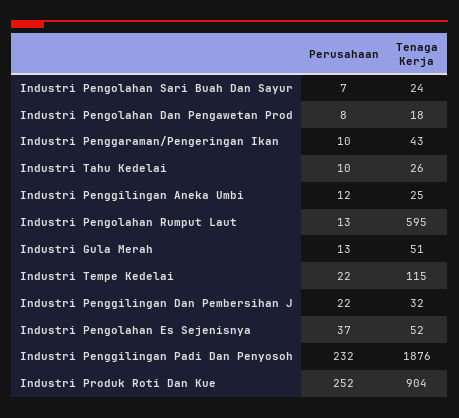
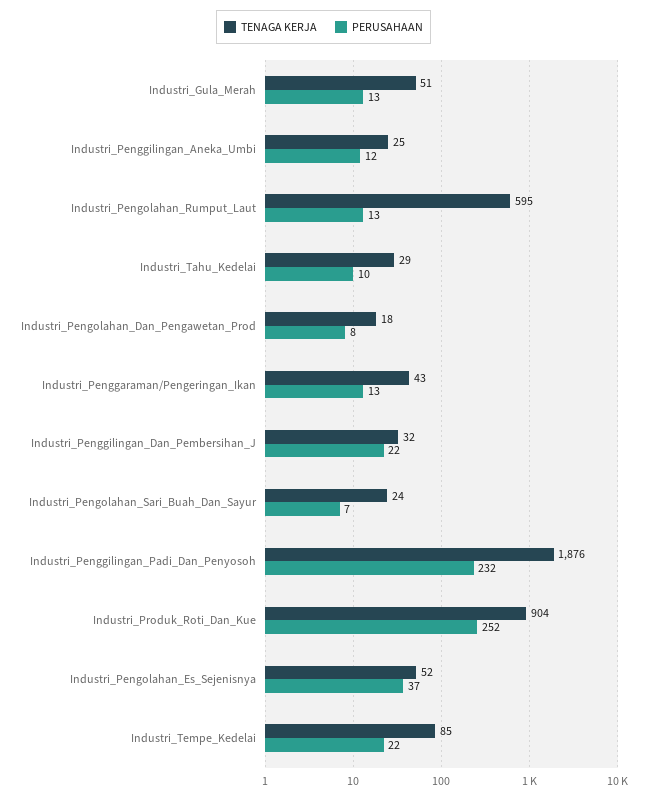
  {
    "Perusahaan": {
      "Industri Pengolahan Sari Buah Dan Sayur": 7,
      "Industri Pengolahan Dan Pengawetan Prod": 8,
-     "Industri Penggaraman/Pengeringan Ikan": 10,
+     "Industri Penggaraman/Pengeringan Ikan": 13,
      "Industri Tahu Kedelai": 10,
      "Industri Penggilingan Aneka Umbi": 12,
      "Industri Pengolahan Rumput Laut": 13,
      "Industri Gula Merah": 13,
      "Industri Tempe Kedelai": 22,
      "Industri Penggilingan Dan Pembersihan J": 22,
      "Industri Pengolahan Es Sejenisnya": 37,
      "Industri Penggilingan Padi Dan Penyosoh": 232,
      "Industri Produk Roti Dan Kue": 252
    },
    "Tenaga Kerja": {
      "Industri Pengolahan Sari Buah Dan Sayur": 24,
      "Industri Pengolahan Dan Pengawetan Prod": 18,
      "Industri Penggaraman/Pengeringan Ikan": 43,
-     "Industri Tahu Kedelai": 26,
+     "Industri Tahu Kedelai": 29,
      "Industri Penggilingan Aneka Umbi": 25,
      "Industri Pengolahan Rumput Laut": 595,
      "Industri Gula Merah": 51,
-     "Industri Tempe Kedelai": 115,
+     "Industri Tempe Kedelai": 85,
      "Industri Penggilingan Dan Pembersihan J": 32,
      "Industri Pengolahan Es Sejenisnya": 52,
      "Industri Penggilingan Padi Dan Penyosoh": 1876,
      "Industri Produk Roti Dan Kue": 904
    }
  }

